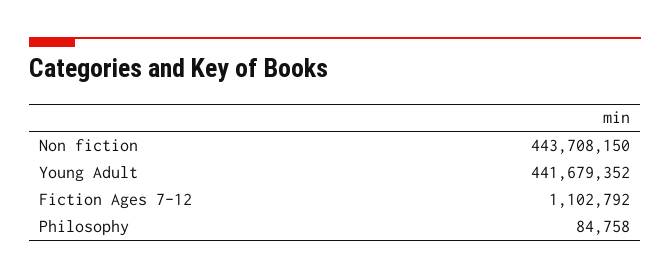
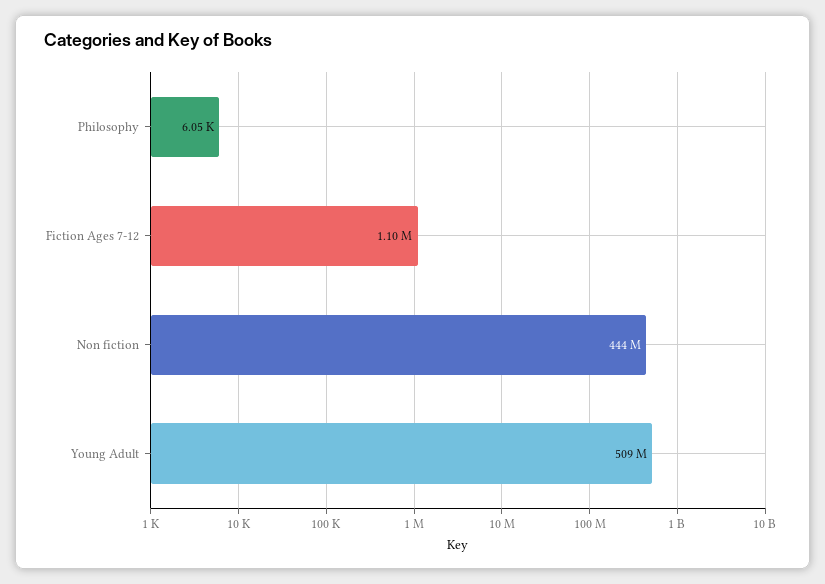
  {
    "Non fiction": 443708150,
-   "Young Adult": 441679352,
+   "Young Adult": 509000000,
    "Fiction Ages 7-12": 1102792,
-   "Philosophy": 84758
+   "Philosophy": 6050
  }

